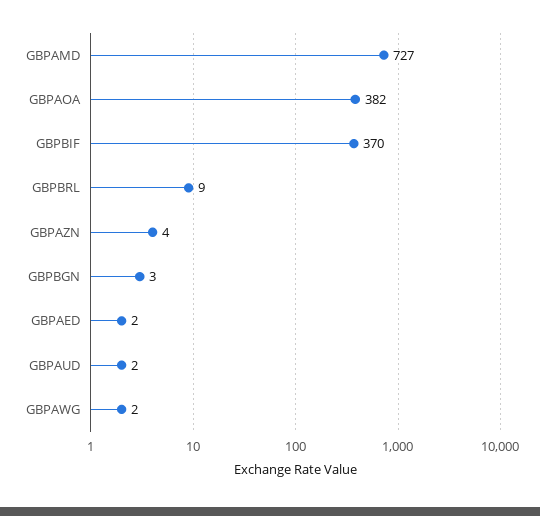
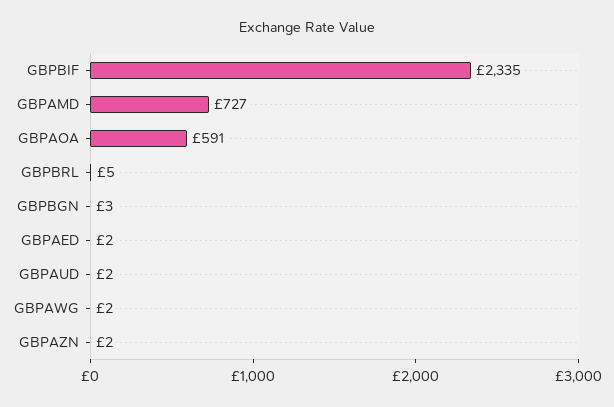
  {
    "GBPAMD": 727,
-   "GBPAOA": 382,
+   "GBPAOA": 591,
-   "GBPBIF": 370,
+   "GBPBIF": 2335,
-   "GBPBRL": 9,
+   "GBPBRL": 5,
-   "GBPAZN": 4,
+   "GBPAZN": 2,
    "GBPBGN": 3,
    "GBPAED": 2,
    "GBPAUD": 2,
    "GBPAWG": 2
  }

